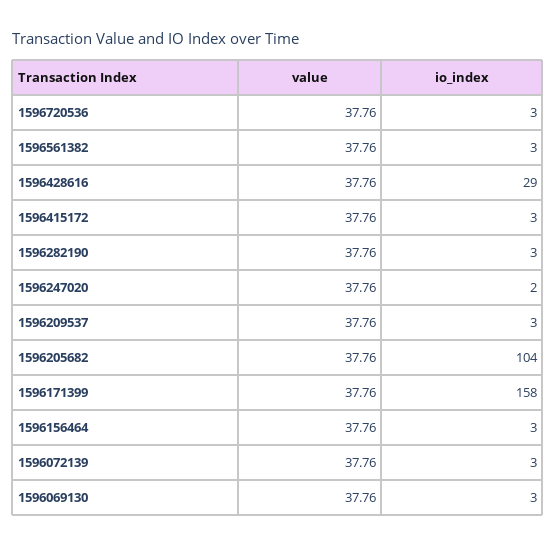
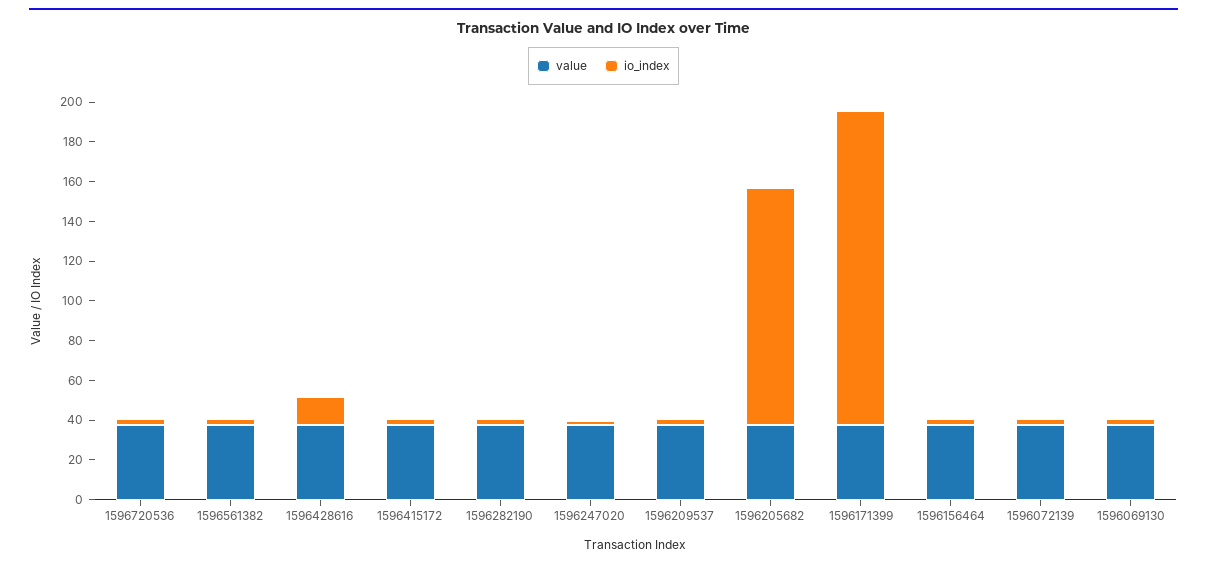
  {
    "value": {
      "1596720536": 37.76,
      "1596561382": 37.76,
      "1596428616": 37.76,
      "1596415172": 37.76,
      "1596282190": 37.76,
      "1596247020": 37.76,
      "1596209537": 37.76,
      "1596205682": 37.76,
      "1596171399": 37.76,
      "1596156464": 37.76,
      "1596072139": 37.76,
      "1596069130": 37.76
    },
    "io_index": {
      "1596720536": 3,
      "1596561382": 3,
-     "1596428616": 29,
+     "1596428616": 15,
      "1596415172": 3,
      "1596282190": 3,
      "1596247020": 2,
      "1596209537": 3,
-     "1596205682": 104,
+     "1596205682": 120,
      "1596171399": 158,
      "1596156464": 3,
      "1596072139": 3,
      "1596069130": 3
    }
  }

